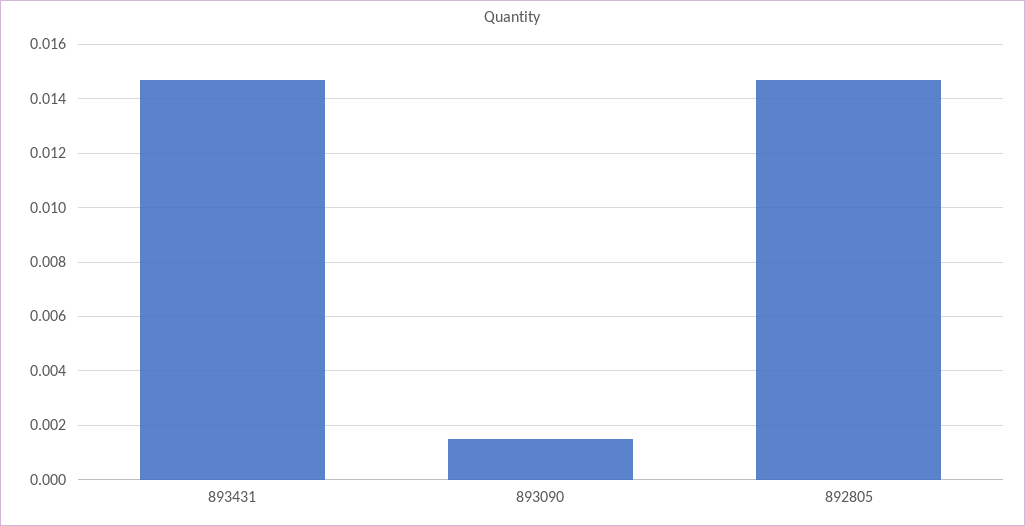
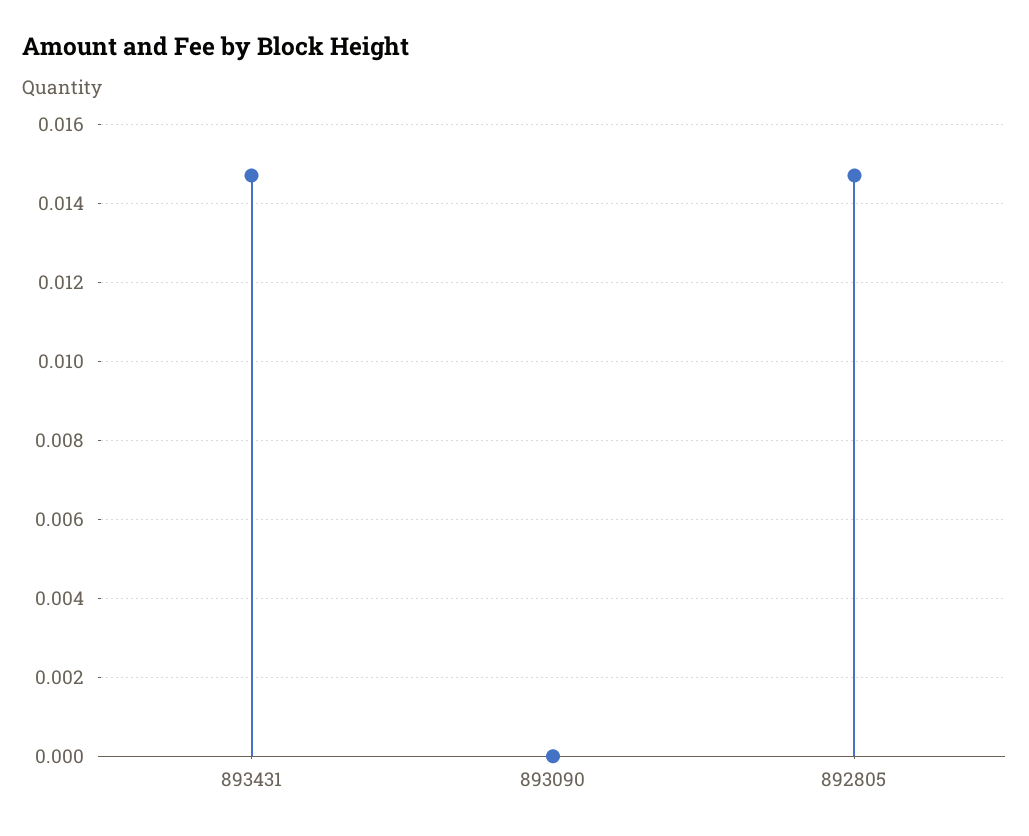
  {
    "893431": 0.0145,
-   "893090": 0.0015,
+   "893090": 0,
    "892805": 0.0145
  }

